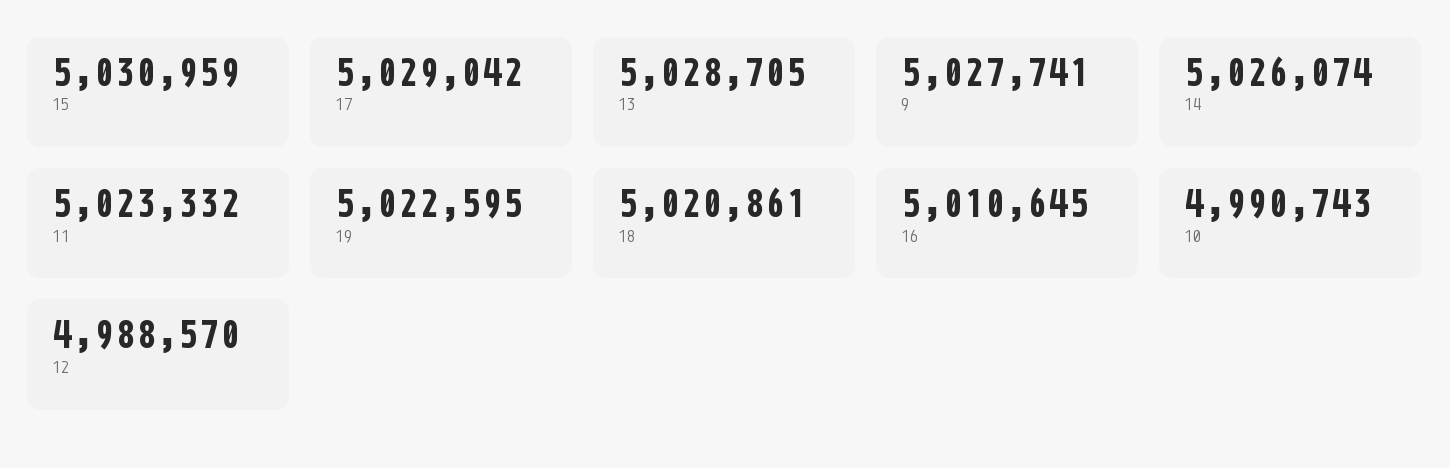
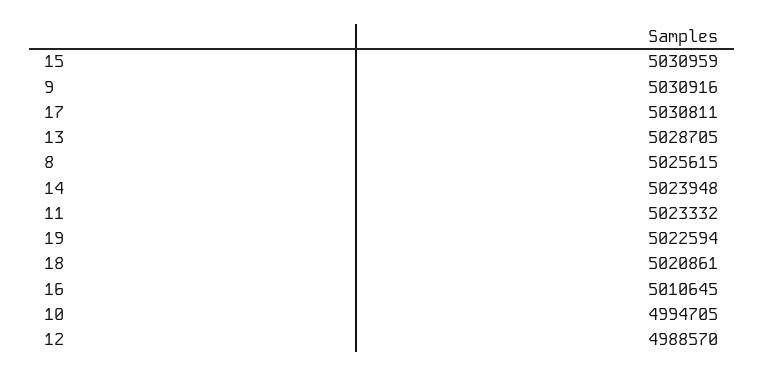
  {
    "15": 5030959,
-   "17": 5029042,
+   "17": 5030811,
    "13": 5028705,
-   "9": 5027741,
+   "9": 5030916,
-   "14": 5026074,
+   "14": 5023948,
    "11": 5023332,
-   "19": 5022595,
+   "19": 5022594,
    "18": 5020861,
    "16": 5010645,
-   "10": 4990743,
+   "10": 4994705,
-   "12": 4988570
+   "12": 4988570,
+   "8": 5025615
  }

